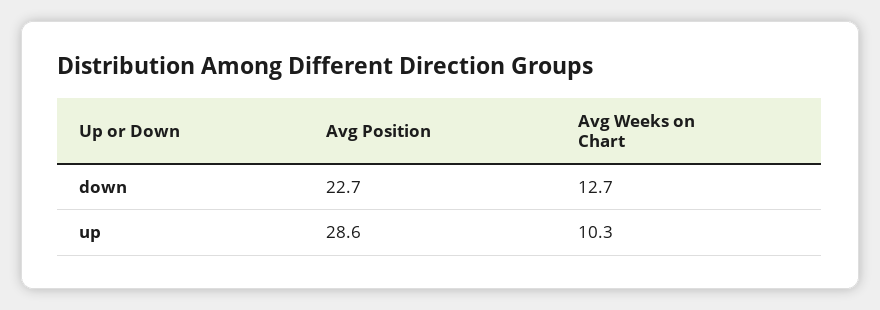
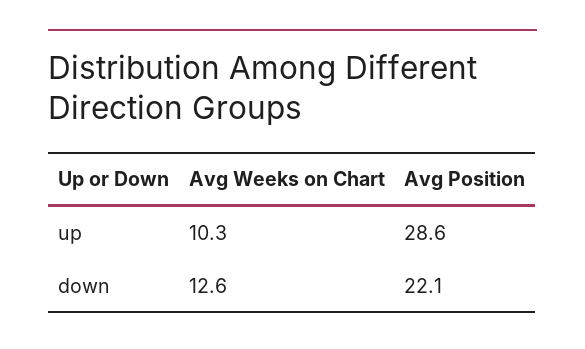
  {
    "Avg Position": {
-     "down": 22.7,
+     "down": 22.1,
      "up": 28.6
    },
    "Avg Weeks on Chart": {
-     "down": 12.7,
+     "down": 12.6,
      "up": 10.3
    }
  }

